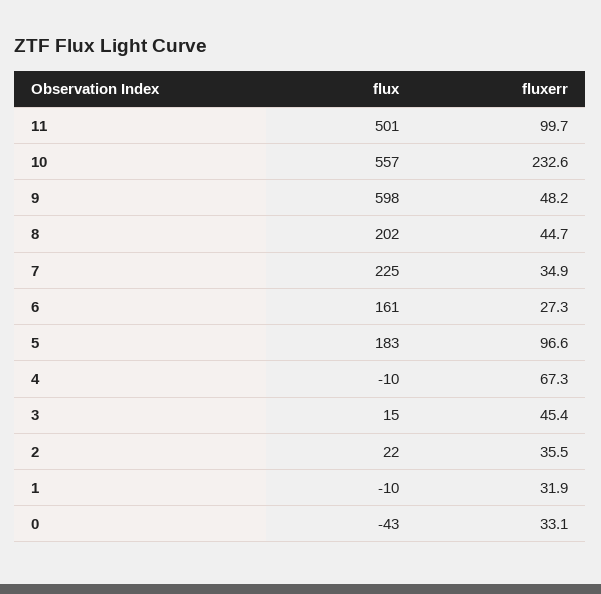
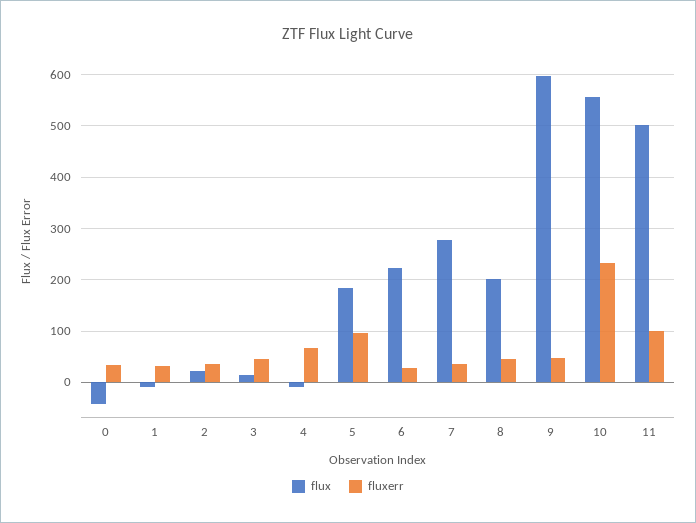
  {
    "flux": {
      "11": 501,
      "10": 557,
      "9": 598,
      "8": 202,
-     "7": 225,
+     "7": 280,
-     "6": 161,
+     "6": 220,
      "5": 183,
      "4": -10,
      "3": 15,
      "2": 22,
      "1": -10,
      "0": -43
    },
    "fluxerr": {
      "11": 99.7,
      "10": 232.6,
      "9": 48.2,
      "8": 44.7,
      "7": 34.9,
      "6": 27.3,
      "5": 96.6,
      "4": 67.3,
      "3": 45.4,
      "2": 35.5,
      "1": 31.9,
      "0": 33.1
    }
  }

